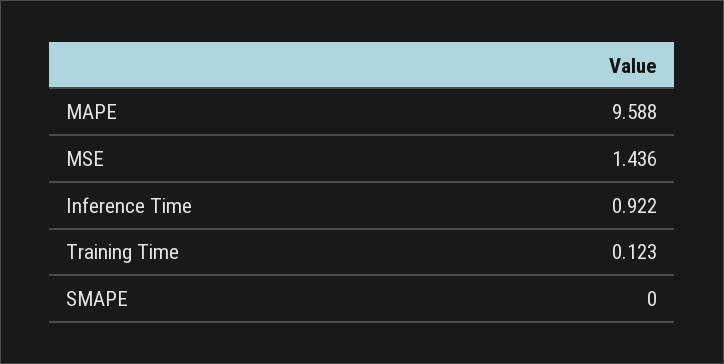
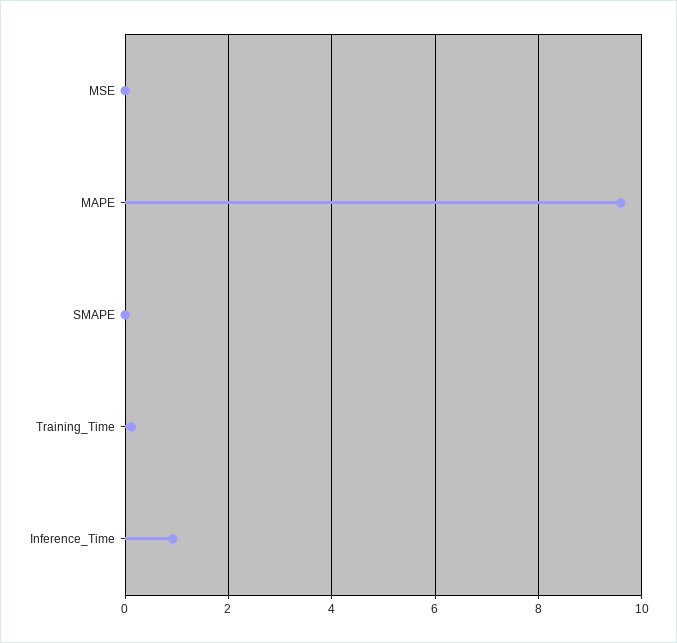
  {
    "MAPE": 9.588,
-   "MSE": 1.436,
+   "MSE": 0,
    "Inference Time": 0.922,
    "Training Time": 0.123,
    "SMAPE": 0
  }

